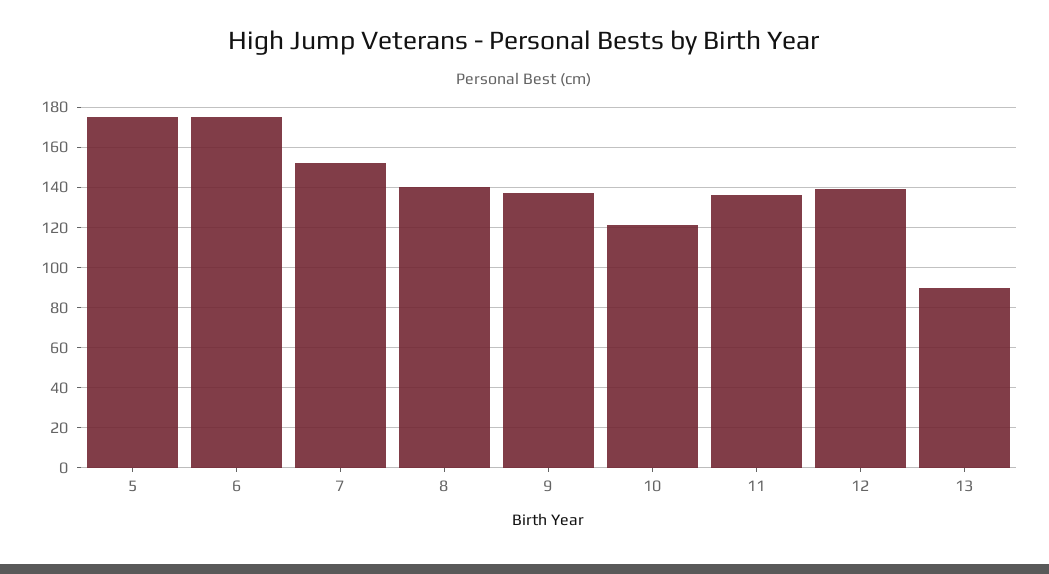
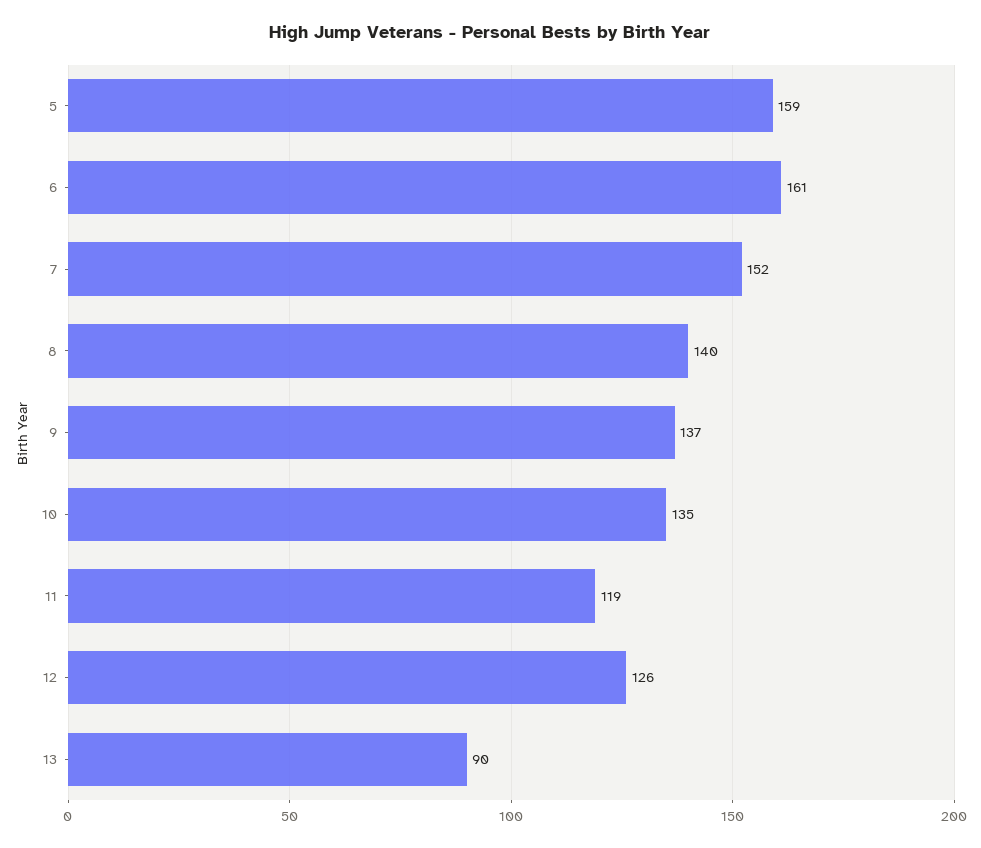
  {
-   "5": 175,
+   "5": 159,
-   "6": 175,
+   "6": 161,
    "7": 152,
    "8": 140,
    "9": 137,
-   "10": 120,
+   "10": 135,
-   "11": 135,
+   "11": 119,
-   "12": 140,
+   "12": 126,
    "13": 90
  }

